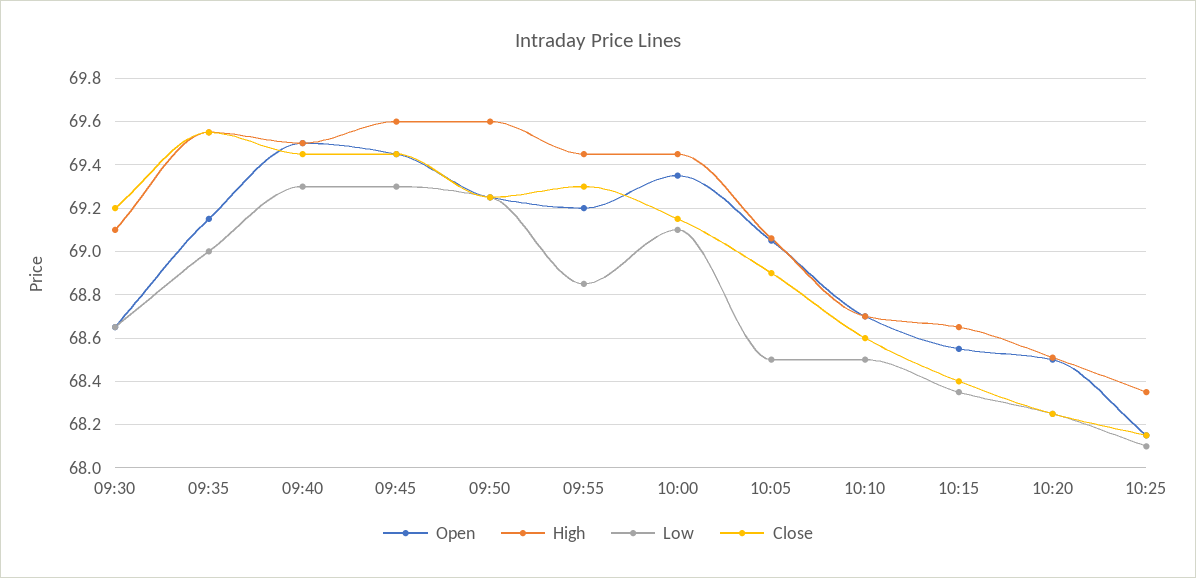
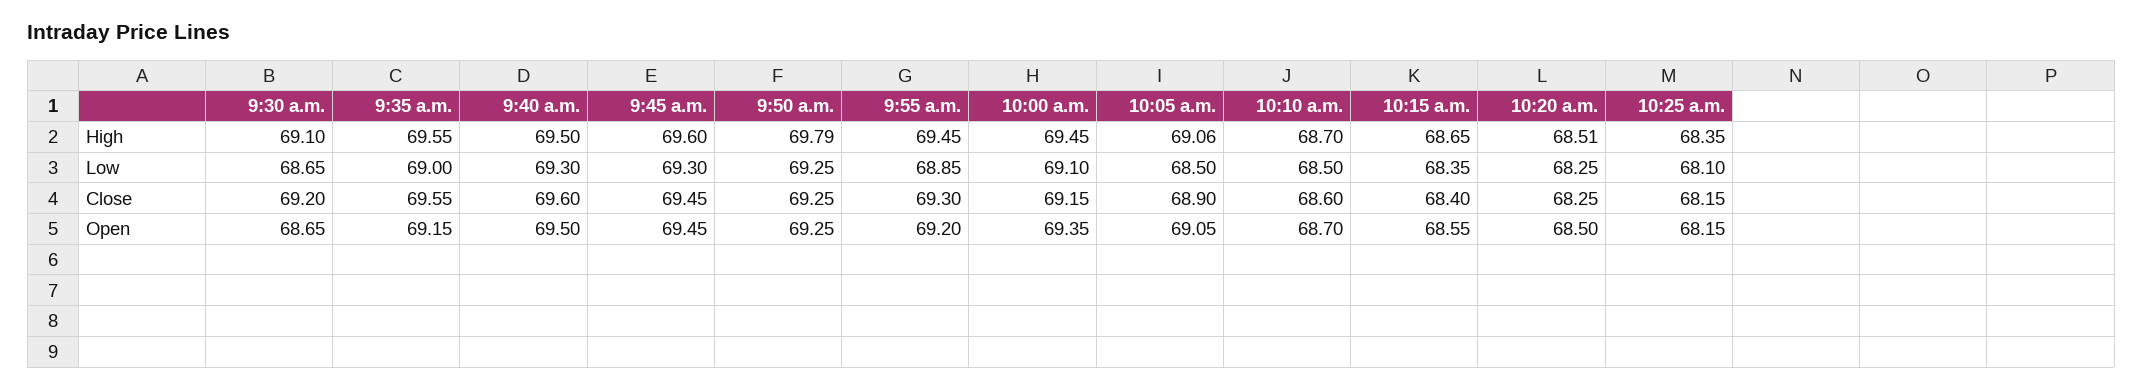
  {
    "Open": {
      "09:30": 68.65,
      "09:35": 69.15,
      "09:40": 69.5,
      "09:45": 69.45,
      "09:50": 69.25,
      "09:55": 69.2,
      "10:00": 69.35,
      "10:05": 69.05,
      "10:10": 68.7,
      "10:15": 68.55,
      "10:20": 68.5,
      "10:25": 68.15
    },
    "High": {
      "09:30": 69.1,
      "09:35": 69.55,
      "09:40": 69.5,
      "09:45": 69.6,
-     "09:50": 69.6,
+     "09:50": 69.79,
      "09:55": 69.45,
      "10:00": 69.45,
      "10:05": 69.06,
      "10:10": 68.7,
      "10:15": 68.65,
      "10:20": 68.51,
      "10:25": 68.35
    },
    "Low": {
      "09:30": 68.65,
      "09:35": 69,
      "09:40": 69.3,
      "09:45": 69.3,
      "09:50": 69.25,
      "09:55": 68.85,
      "10:00": 69.1,
      "10:05": 68.5,
      "10:10": 68.5,
      "10:15": 68.35,
      "10:20": 68.25,
      "10:25": 68.1
    },
    "Close": {
      "09:30": 69.2,
      "09:35": 69.55,
-     "09:40": 69.45,
+     "09:40": 69.6,
      "09:45": 69.45,
      "09:50": 69.25,
      "09:55": 69.3,
      "10:00": 69.15,
      "10:05": 68.9,
      "10:10": 68.6,
      "10:15": 68.4,
      "10:20": 68.25,
      "10:25": 68.15
    }
  }

